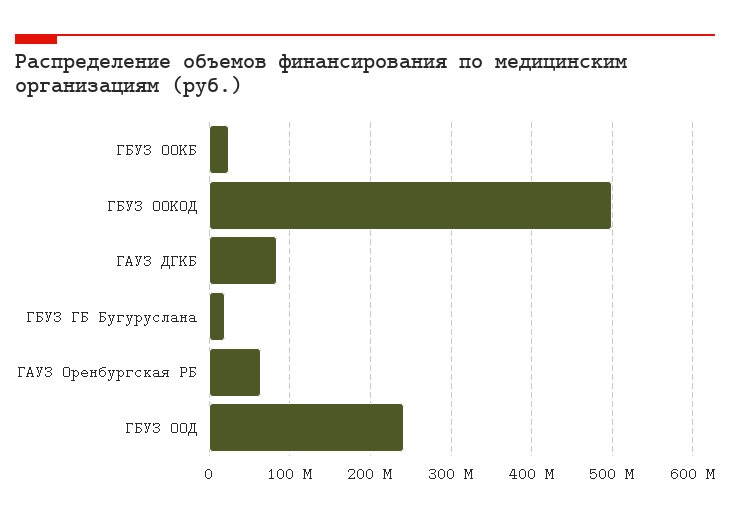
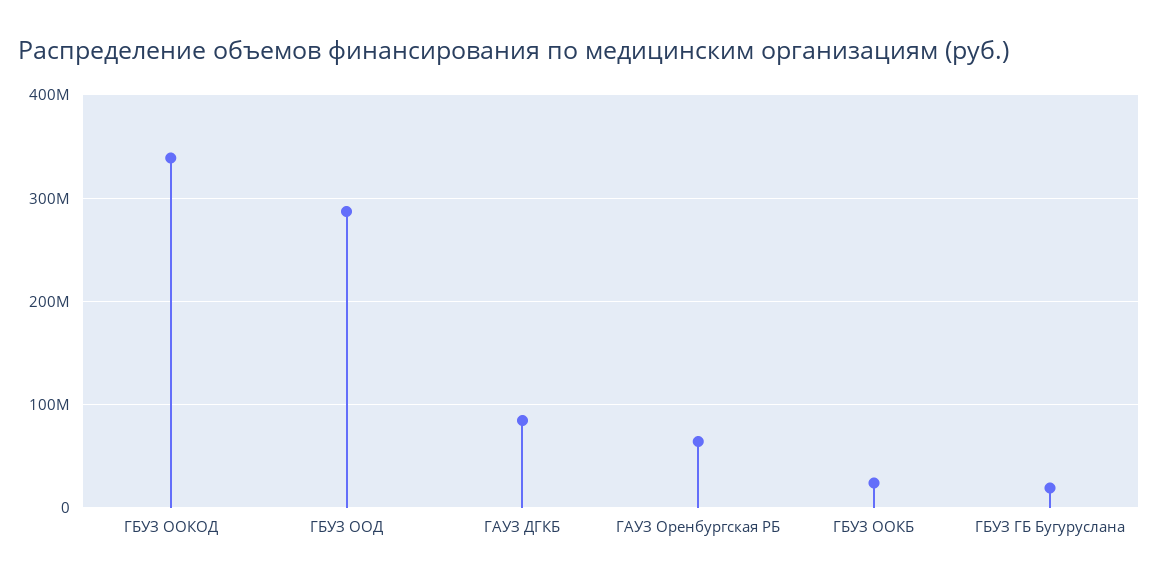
  {
    "ГБУЗ ООКБ": 20000000,
-   "ГБУЗ ООКОД": 500000000,
+   "ГБУЗ ООКОД": 340000000,
    "ГАУЗ ДГКБ": 80000000,
    "ГБУЗ ГБ Бугуруслана": 20000000,
    "ГАУЗ Оренбургская РБ": 60000000,
-   "ГБУЗ ООД": 240000000
+   "ГБУЗ ООД": 290000000
  }

